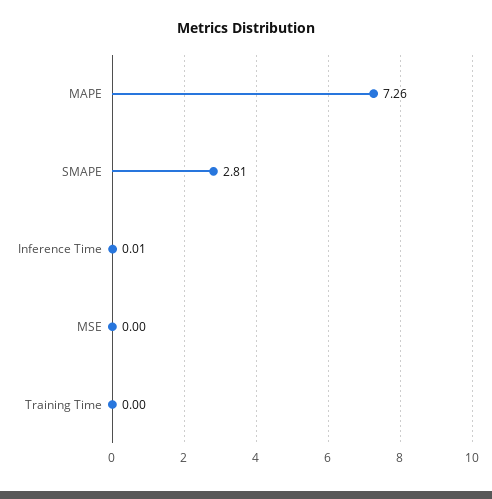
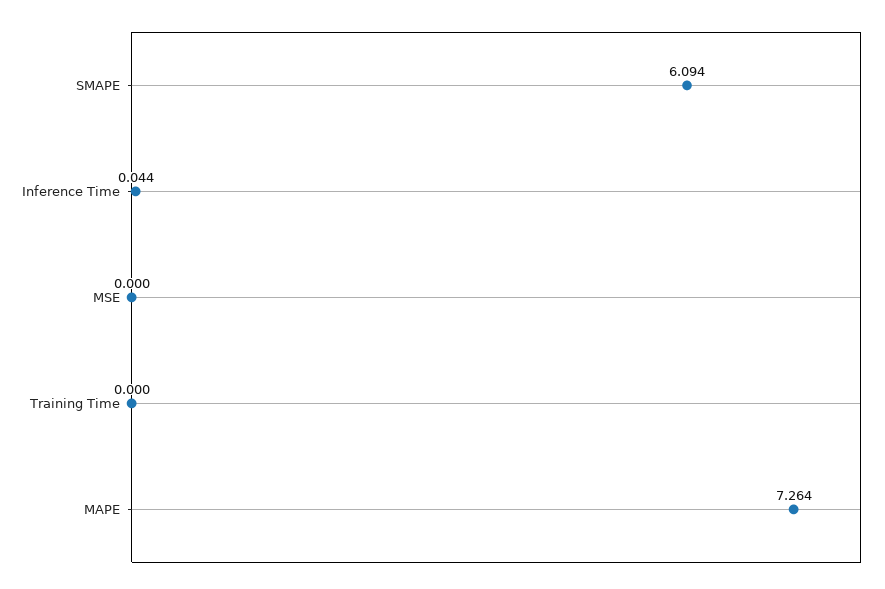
  {
    "MAPE": 7.264,
-   "SMAPE": 2.81,
+   "SMAPE": 6.094,
-   "Inference Time": 0.01,
+   "Inference Time": 0.044,
    "MSE": 0,
    "Training Time": 0
  }

